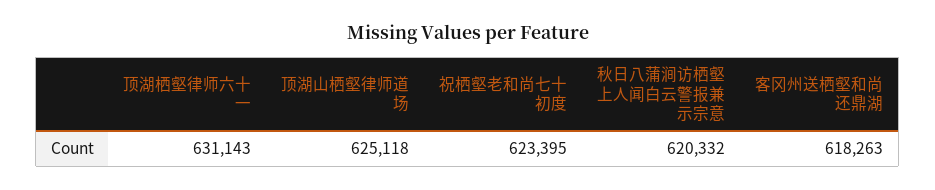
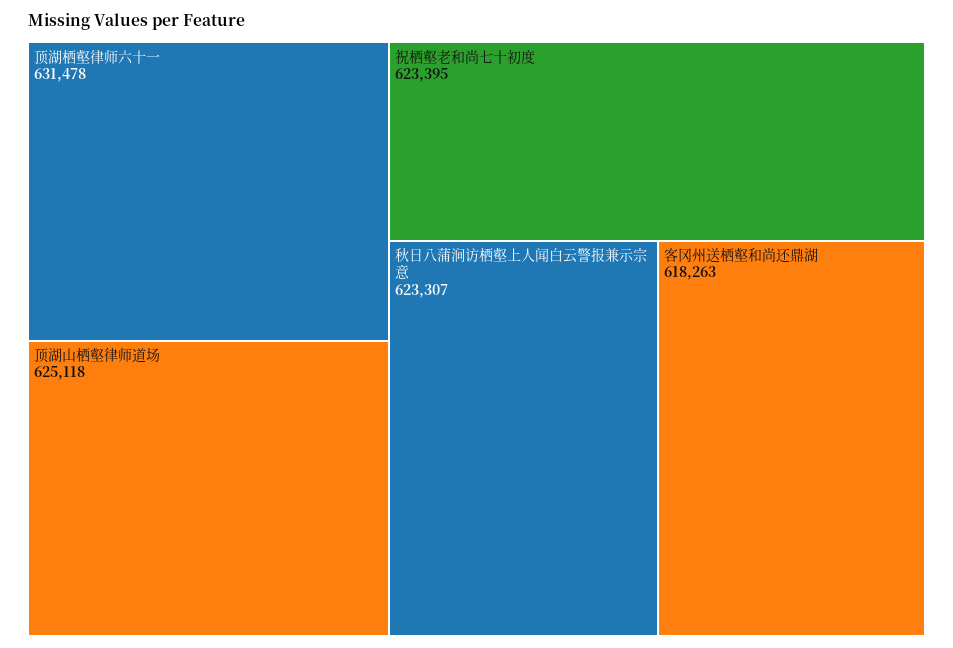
  {
-   "顶湖栖壑律师六十一": 631143,
+   "顶湖栖壑律师六十一": 631478,
    "顶湖山栖壑律师道场": 625118,
    "祝栖壑老和尚七十初度": 623395,
-   "秋日八蒲涧访栖壑上人闻白云警报兼示宗意": 620332,
+   "秋日八蒲涧访栖壑上人闻白云警报兼示宗意": 623307,
    "客冈州送栖壑和尚还鼎湖": 618263
  }

